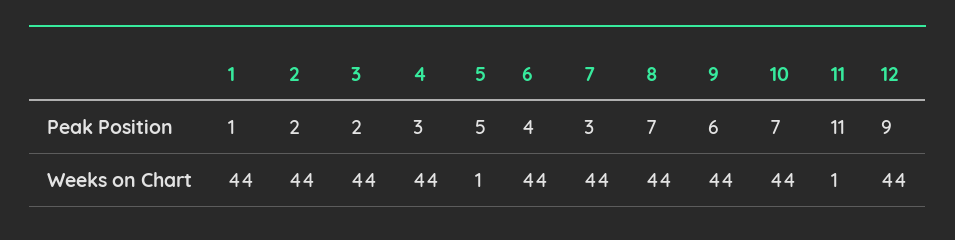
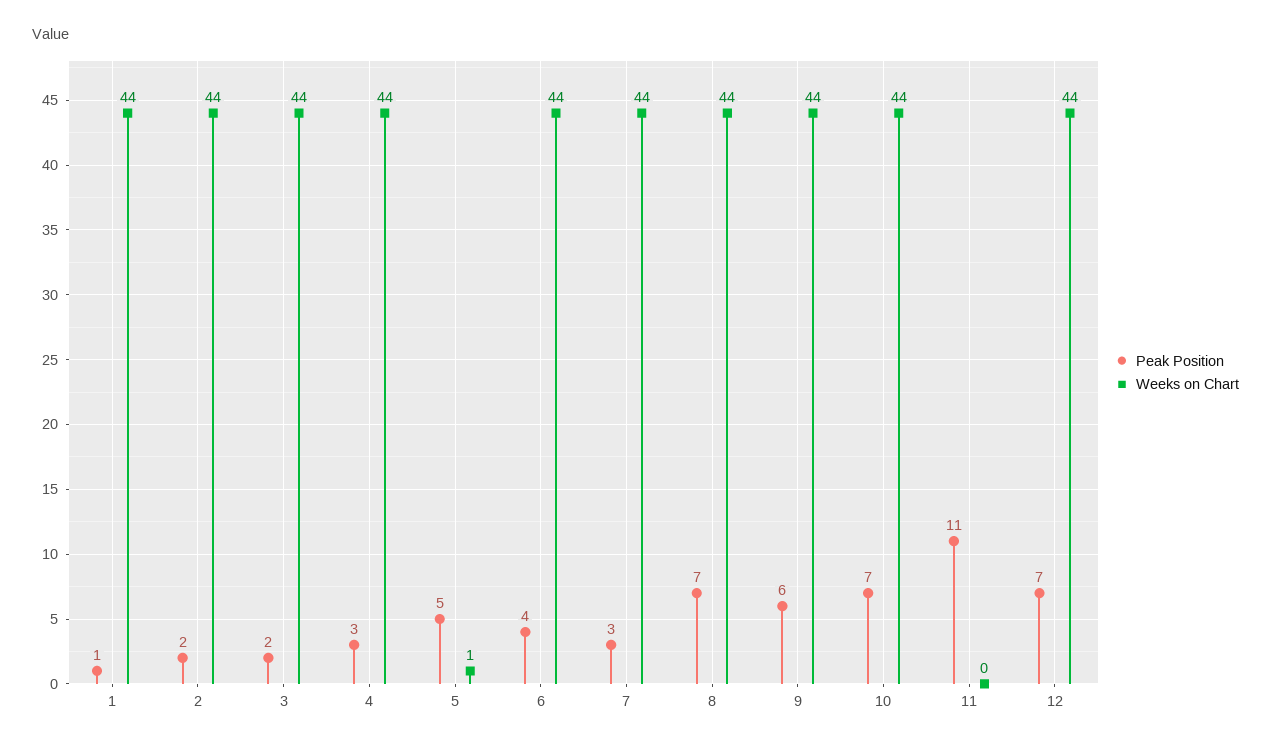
  {
    "Peak Position": {
      "1": 1,
      "2": 2,
      "3": 2,
      "4": 3,
      "5": 5,
      "6": 4,
      "7": 3,
      "8": 7,
      "9": 6,
      "10": 7,
      "11": 11,
-     "12": 9
+     "12": 7
    },
    "Weeks on Chart": {
      "1": 44,
      "2": 44,
      "3": 44,
      "4": 44,
      "5": 1,
      "6": 44,
      "7": 44,
      "8": 44,
      "9": 44,
      "10": 44,
-     "11": 1,
+     "11": 0,
      "12": 44
    }
  }

